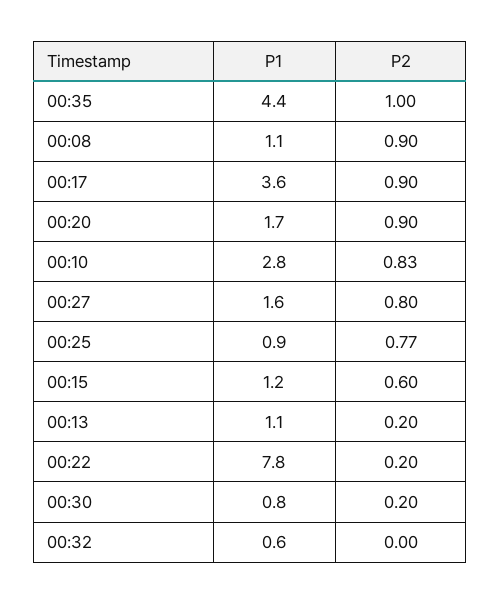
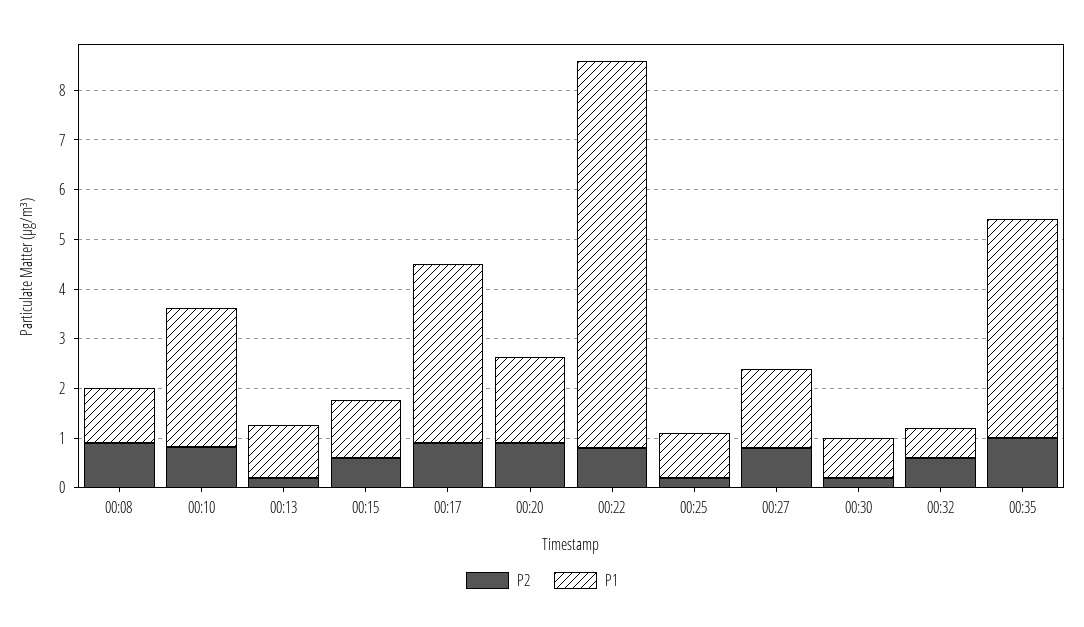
  {
    "P1": {
      "00:35": 4.4,
      "00:08": 1.1,
      "00:17": 3.6,
      "00:20": 1.7,
      "00:10": 2.8,
      "00:27": 1.6,
      "00:25": 0.9,
      "00:15": 1.2,
      "00:13": 1.1,
      "00:22": 7.8,
      "00:30": 0.8,
      "00:32": 0.6
    },
    "P2": {
      "00:35": 1,
      "00:08": 0.9,
      "00:17": 0.9,
      "00:20": 0.9,
      "00:10": 0.83,
      "00:27": 0.8,
-     "00:25": 0.77,
+     "00:25": 0.2,
      "00:15": 0.6,
      "00:13": 0.2,
-     "00:22": 0.2,
+     "00:22": 0.8,
      "00:30": 0.2,
-     "00:32": 0
+     "00:32": 0.6
    }
  }

